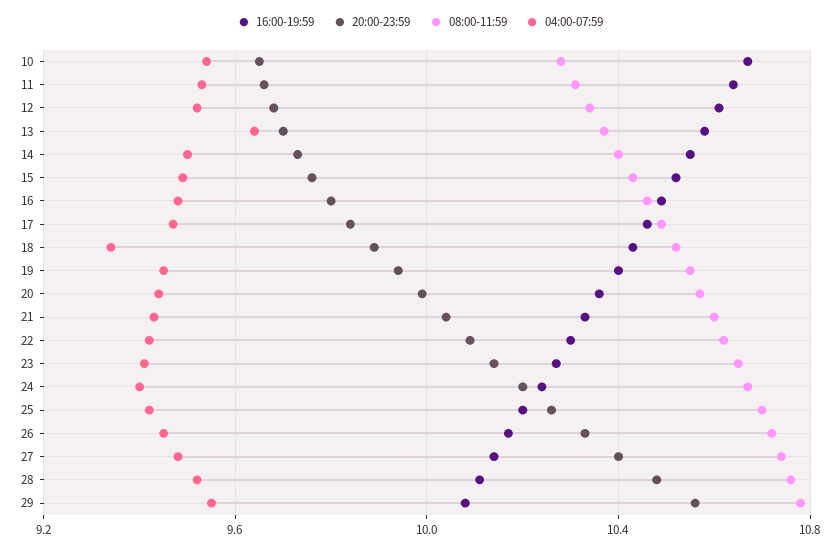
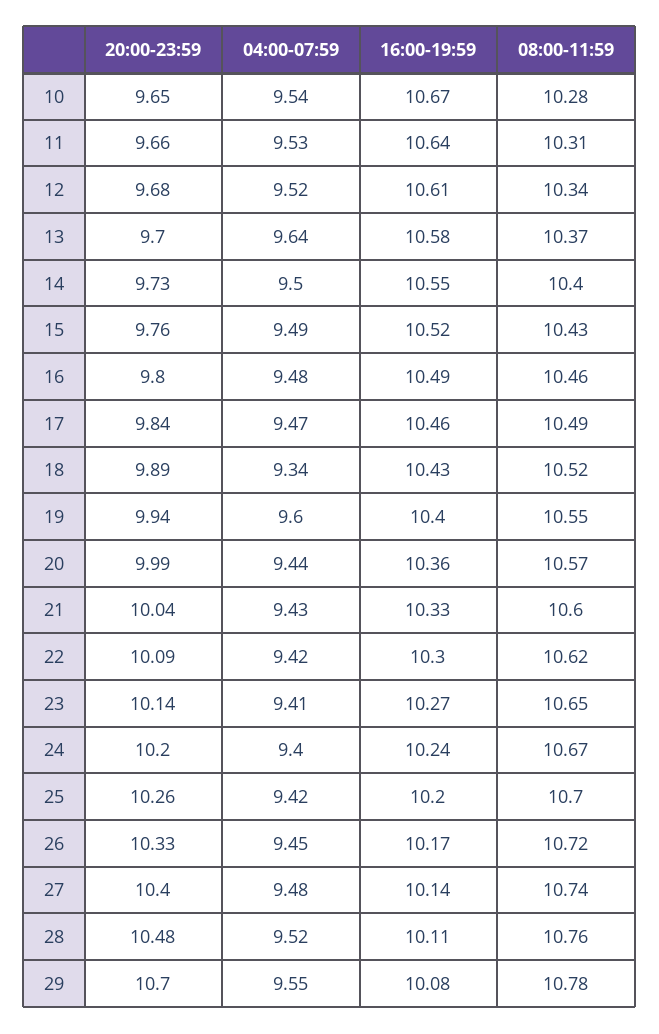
  {
    "16:00-19:59": {
      "10": 10.67,
      "11": 10.64,
      "12": 10.61,
      "13": 10.58,
      "14": 10.55,
      "15": 10.52,
      "16": 10.49,
      "17": 10.46,
      "18": 10.43,
      "19": 10.4,
      "20": 10.36,
      "21": 10.33,
      "22": 10.3,
      "23": 10.27,
      "24": 10.24,
      "25": 10.2,
      "26": 10.17,
      "27": 10.14,
      "28": 10.11,
      "29": 10.08
    },
    "20:00-23:59": {
      "10": 9.65,
      "11": 9.66,
      "12": 9.68,
      "13": 9.7,
      "14": 9.73,
      "15": 9.76,
      "16": 9.8,
      "17": 9.84,
      "18": 9.89,
      "19": 9.94,
      "20": 9.99,
      "21": 10.04,
      "22": 10.09,
      "23": 10.14,
      "24": 10.2,
      "25": 10.26,
      "26": 10.33,
      "27": 10.4,
      "28": 10.48,
-     "29": 10.55
+     "29": 10.7
    },
    "08:00-11:59": {
      "10": 10.28,
      "11": 10.31,
      "12": 10.34,
      "13": 10.37,
      "14": 10.4,
      "15": 10.43,
      "16": 10.46,
      "17": 10.49,
      "18": 10.52,
      "19": 10.55,
      "20": 10.57,
      "21": 10.6,
      "22": 10.62,
      "23": 10.65,
      "24": 10.67,
      "25": 10.7,
      "26": 10.72,
      "27": 10.74,
      "28": 10.76,
      "29": 10.78
    },
    "04:00-07:59": {
      "10": 9.54,
      "11": 9.53,
      "12": 9.52,
      "13": 9.64,
      "14": 9.5,
      "15": 9.49,
      "16": 9.48,
      "17": 9.47,
      "18": 9.34,
-     "19": 9.45,
+     "19": 9.6,
      "20": 9.44,
      "21": 9.43,
      "22": 9.42,
      "23": 9.41,
      "24": 9.4,
      "25": 9.42,
      "26": 9.45,
      "27": 9.48,
      "28": 9.52,
      "29": 9.55
    }
  }

